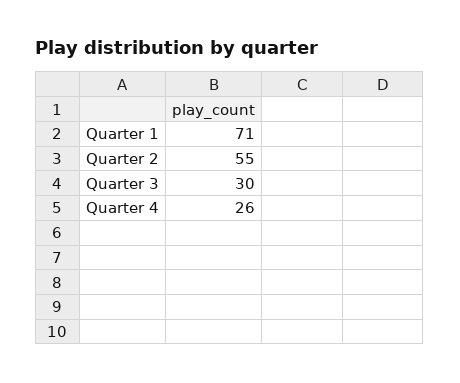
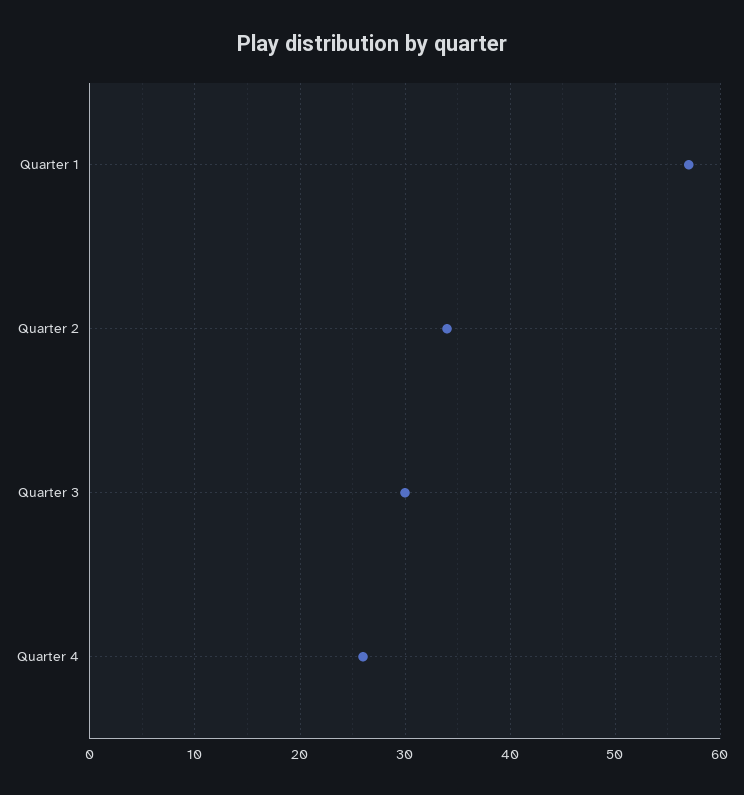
  {
-   "Quarter 1": 71,
+   "Quarter 1": 57,
-   "Quarter 2": 55,
+   "Quarter 2": 34,
    "Quarter 3": 30,
    "Quarter 4": 26
  }

